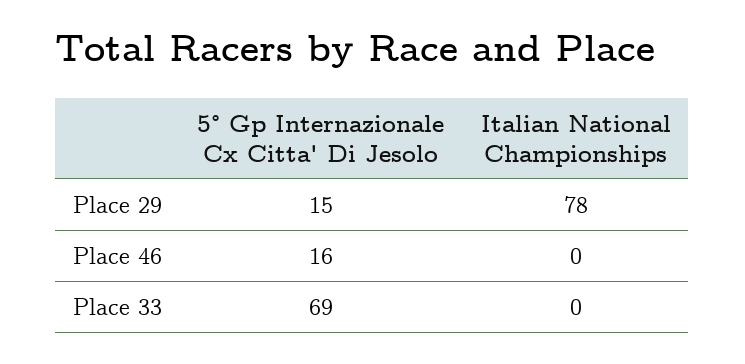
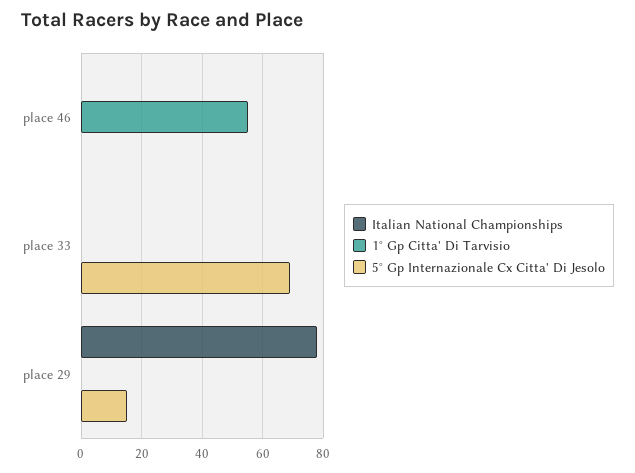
  {
    "5° Gp Internazionale Cx Citta' Di Jesolo": {
      "Place 29": 15,
-     "Place 46": 16,
+     "Place 46": 0,
      "Place 33": 69
    },
    "Italian National Championships": {
      "Place 29": 78,
      "Place 46": 0,
      "Place 33": 0
-   }
+   },
+   "1° Gp Citta' Di Tarvisio": {
+     "Place 46": 55,
+     "Place 33": 0,
+     "Place 29": 0
+   }
  }

